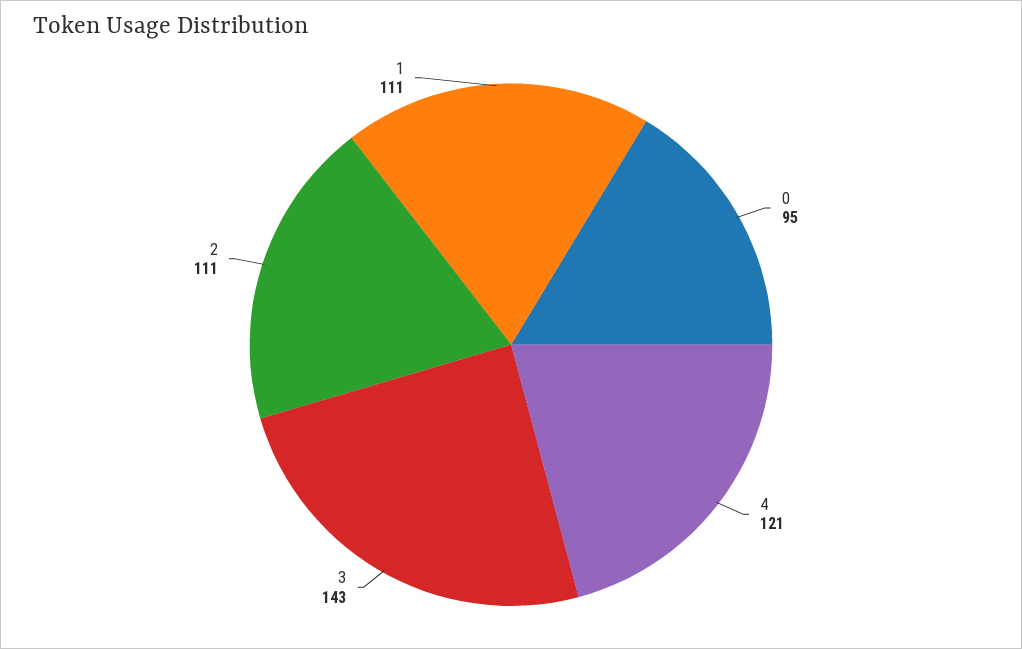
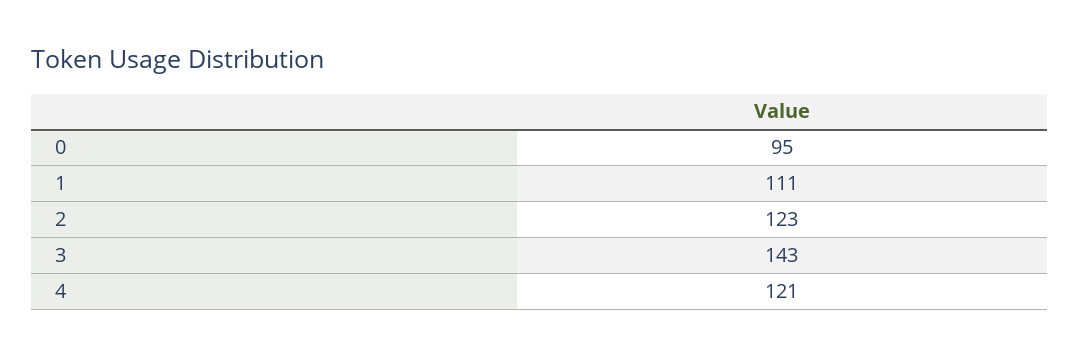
  {
    "0": 95,
    "4": 121,
    "3": 143,
-   "2": 111,
+   "2": 123,
    "1": 111
  }

